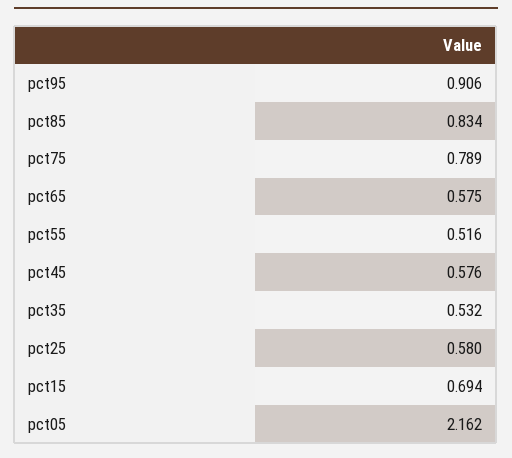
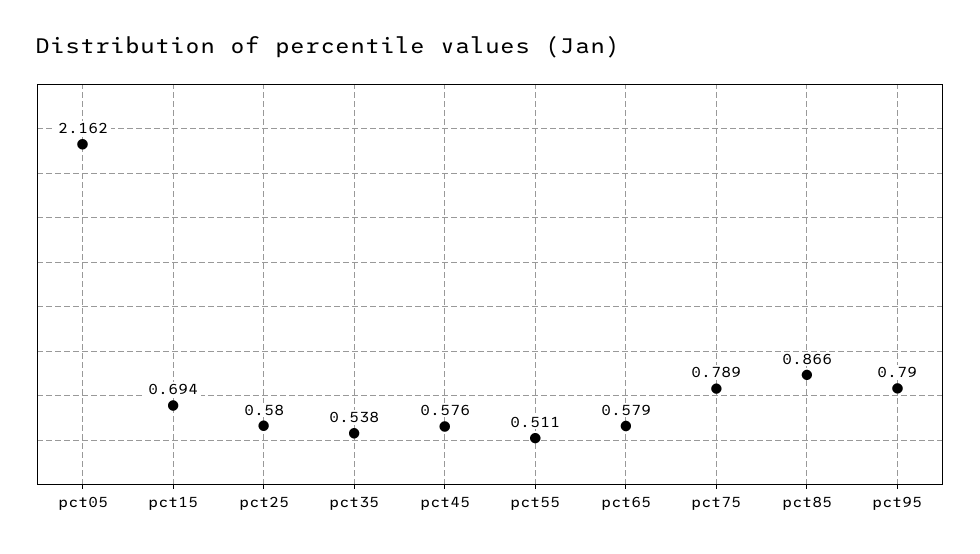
  {
-   "pct95": 0.906,
+   "pct95": 0.79,
-   "pct85": 0.834,
+   "pct85": 0.866,
    "pct75": 0.789,
-   "pct65": 0.575,
+   "pct65": 0.579,
-   "pct55": 0.516,
+   "pct55": 0.511,
    "pct45": 0.576,
-   "pct35": 0.532,
+   "pct35": 0.538,
    "pct25": 0.58,
    "pct15": 0.694,
    "pct05": 2.162
  }

